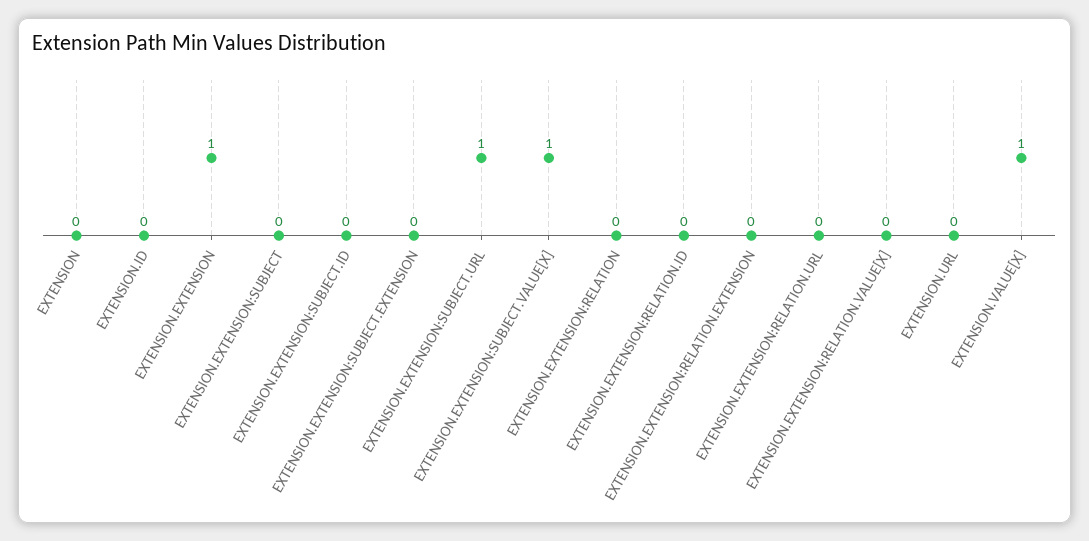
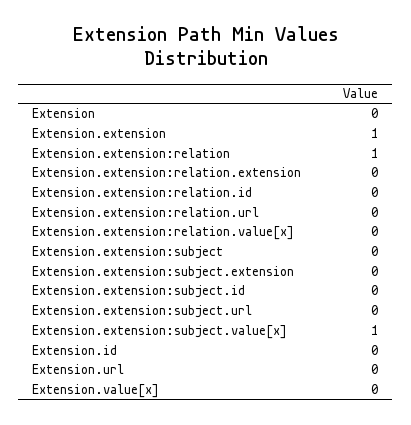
  {
    "EXTENSION": 0,
    "EXTENSION.ID": 0,
    "EXTENSION.EXTENSION": 1,
    "EXTENSION.EXTENSION:SUBJECT": 0,
    "EXTENSION.EXTENSION:SUBJECT.ID": 0,
    "EXTENSION.EXTENSION:SUBJECT.EXTENSION": 0,
-   "EXTENSION.EXTENSION:SUBJECT.URL": 1,
+   "EXTENSION.EXTENSION:SUBJECT.URL": 0,
    "EXTENSION.EXTENSION:SUBJECT.VALUE[X]": 1,
-   "EXTENSION.EXTENSION:RELATION": 0,
+   "EXTENSION.EXTENSION:RELATION": 1,
    "EXTENSION.EXTENSION:RELATION.ID": 0,
    "EXTENSION.EXTENSION:RELATION.EXTENSION": 0,
    "EXTENSION.EXTENSION:RELATION.URL": 0,
    "EXTENSION.EXTENSION:RELATION.VALUE[X]": 0,
    "EXTENSION.URL": 0,
-   "EXTENSION.VALUE[X]": 1
+   "EXTENSION.VALUE[X]": 0
  }

